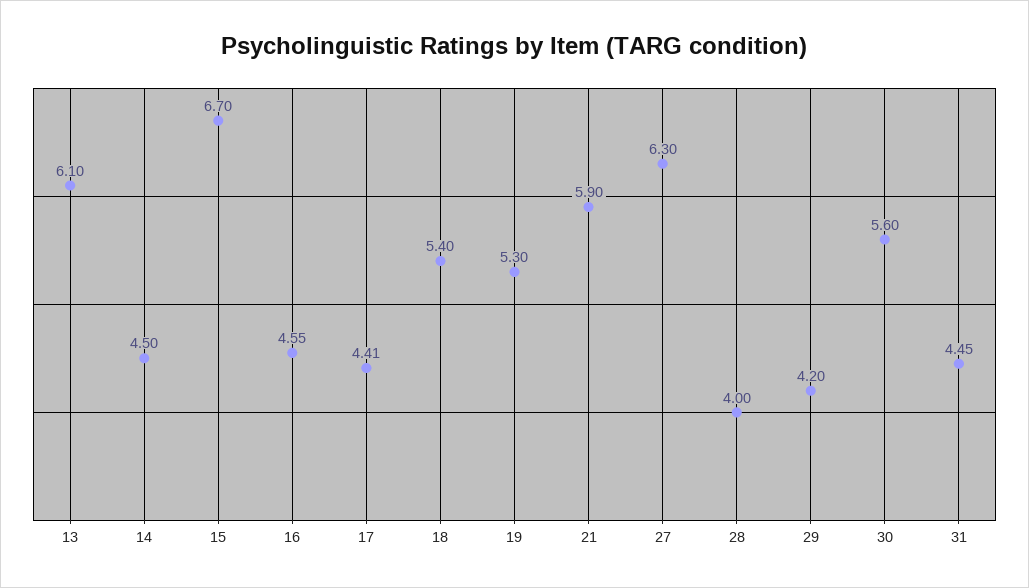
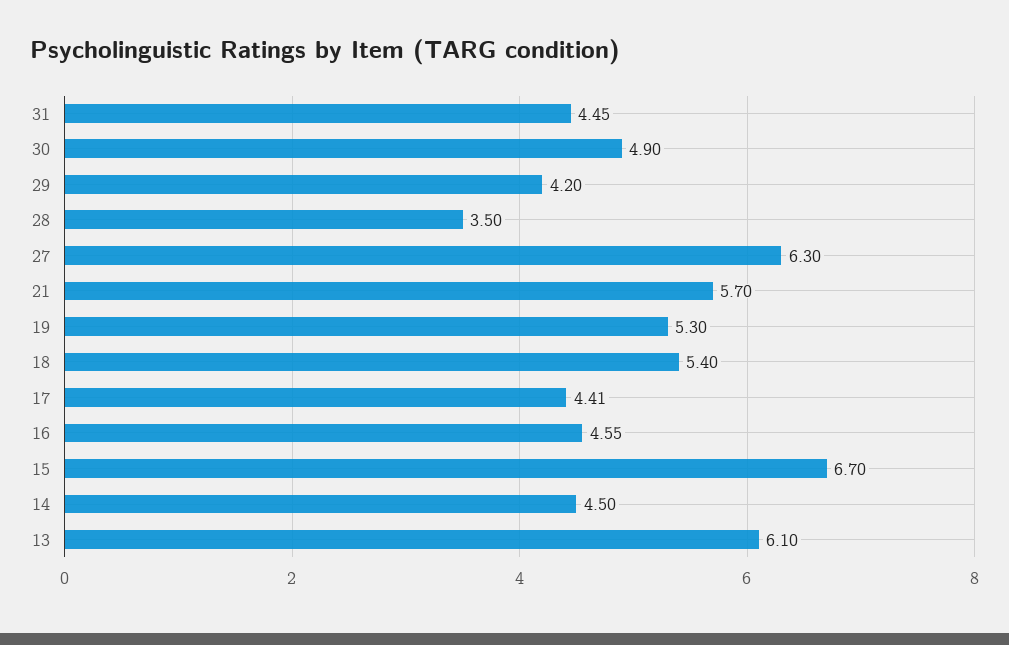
  {
    "13": 6.1,
    "14": 4.5,
    "15": 6.7,
    "16": 4.55,
    "17": 4.41,
    "18": 5.4,
    "19": 5.3,
-   "21": 5.9,
+   "21": 5.7,
    "27": 6.3,
-   "28": 4,
+   "28": 3.5,
    "29": 4.2,
-   "30": 5.6,
+   "30": 4.9,
    "31": 4.45
  }

